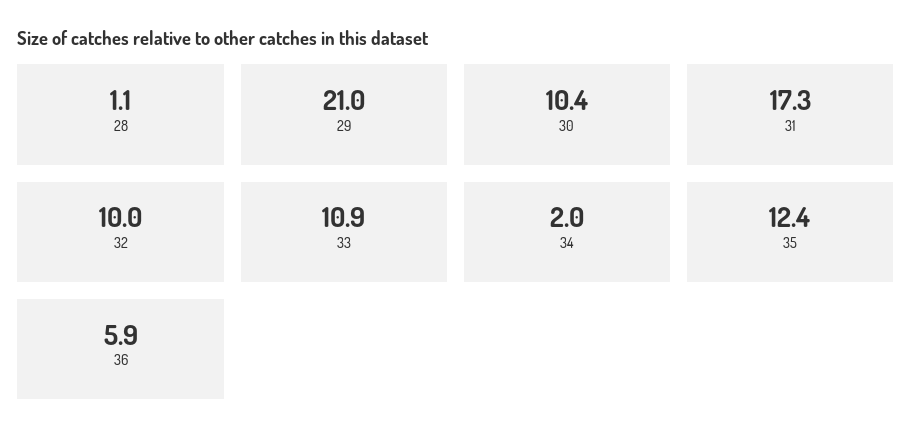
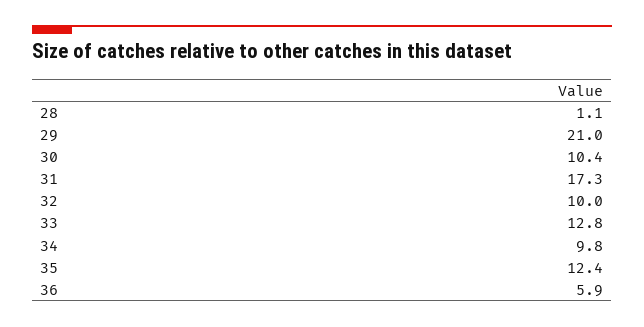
  {
    "28": 1.1,
    "29": 21,
    "30": 10.4,
    "31": 17.3,
    "32": 10,
-   "33": 10.9,
+   "33": 12.8,
-   "34": 2,
+   "34": 9.8,
    "35": 12.4,
    "36": 5.9
  }

